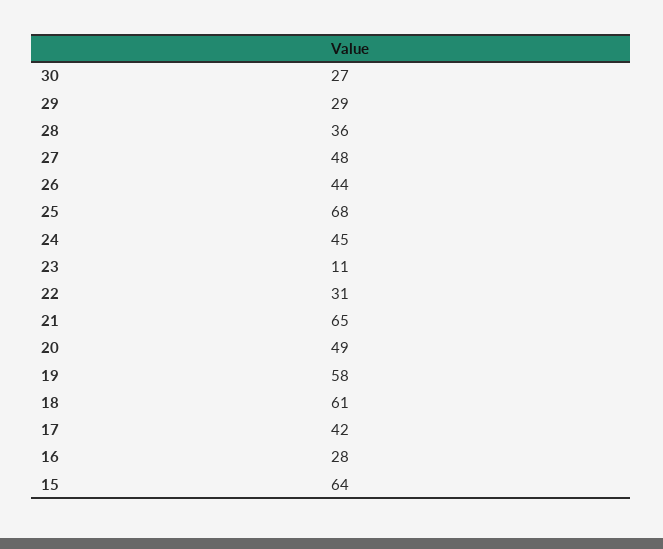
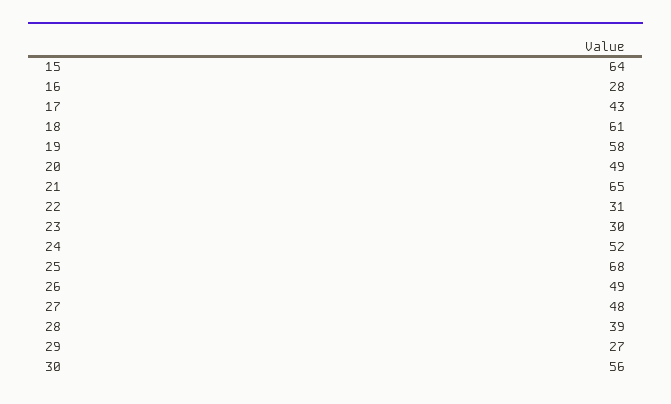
  {
-   "30": 27,
+   "30": 56,
-   "29": 29,
+   "29": 27,
-   "28": 36,
+   "28": 39,
    "27": 48,
-   "26": 44,
+   "26": 49,
    "25": 68,
-   "24": 45,
+   "24": 52,
-   "23": 11,
+   "23": 30,
    "22": 31,
    "21": 65,
    "20": 49,
    "19": 58,
    "18": 61,
-   "17": 42,
+   "17": 43,
    "16": 28,
    "15": 64
  }

